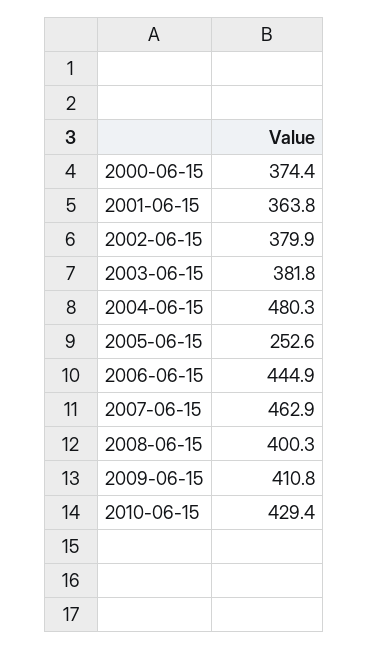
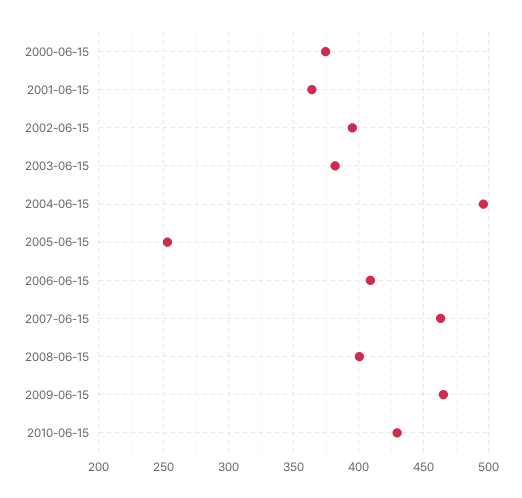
  {
    "2000-06-15": 374.4,
    "2001-06-15": 363.8,
-   "2002-06-15": 379.9,
+   "2002-06-15": 395,
    "2003-06-15": 381.8,
-   "2004-06-15": 480.3,
+   "2004-06-15": 495,
    "2005-06-15": 252.6,
-   "2006-06-15": 444.9,
+   "2006-06-15": 410,
    "2007-06-15": 462.9,
    "2008-06-15": 400.3,
-   "2009-06-15": 410.8,
+   "2009-06-15": 465,
    "2010-06-15": 429.4
  }

